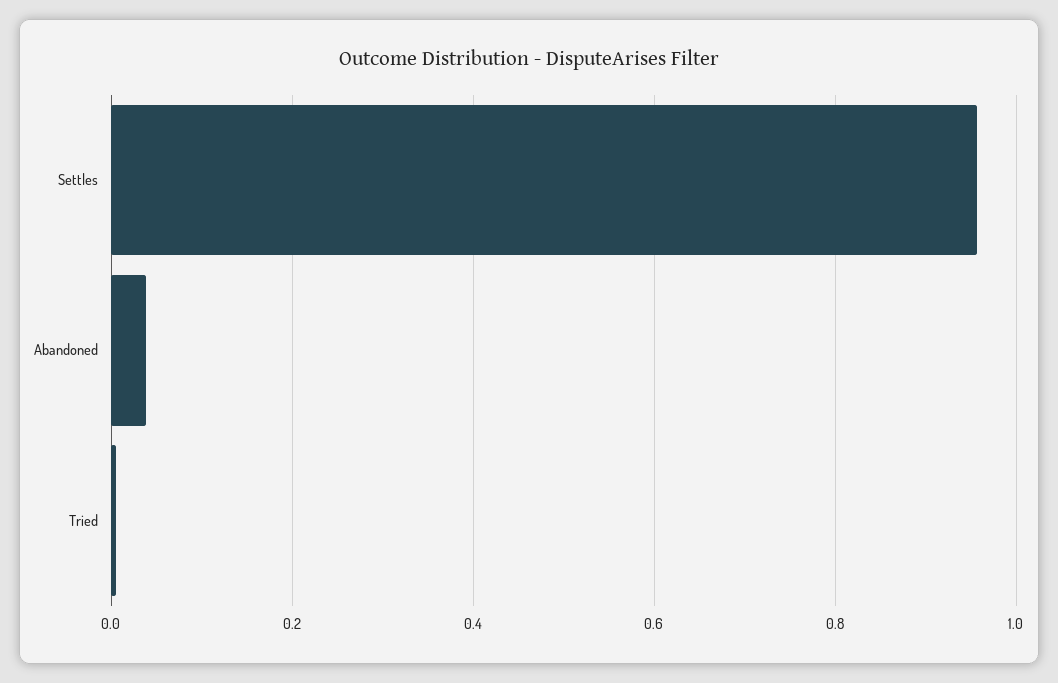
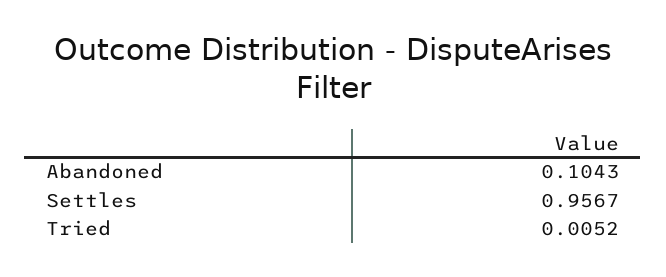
  {
    "Settles": 0.9567,
-   "Abandoned": 0.04,
+   "Abandoned": 0.1043,
    "Tried": 0.0052
  }

